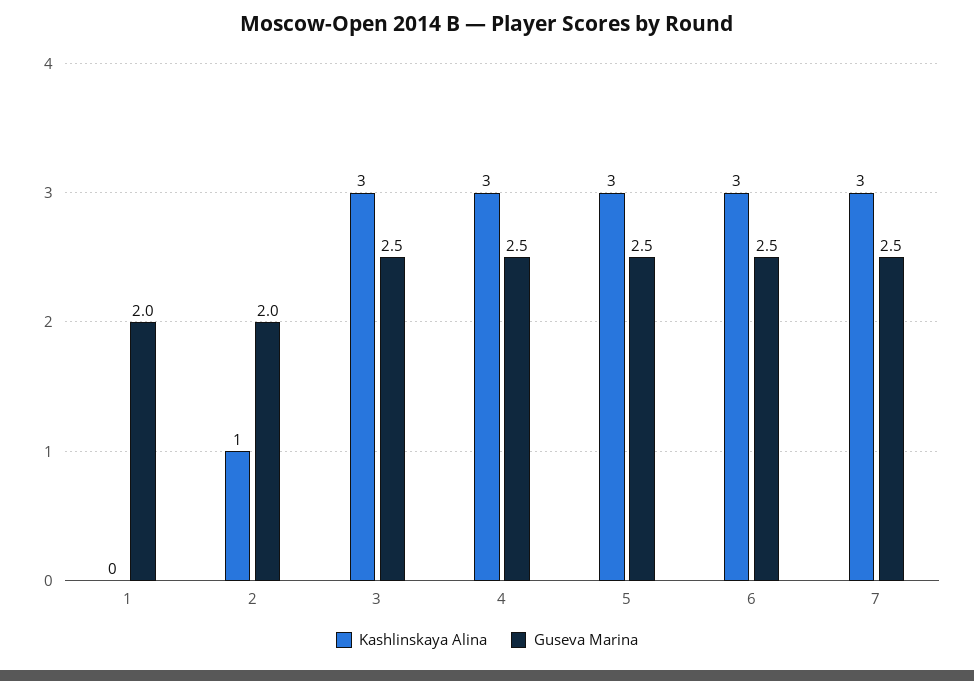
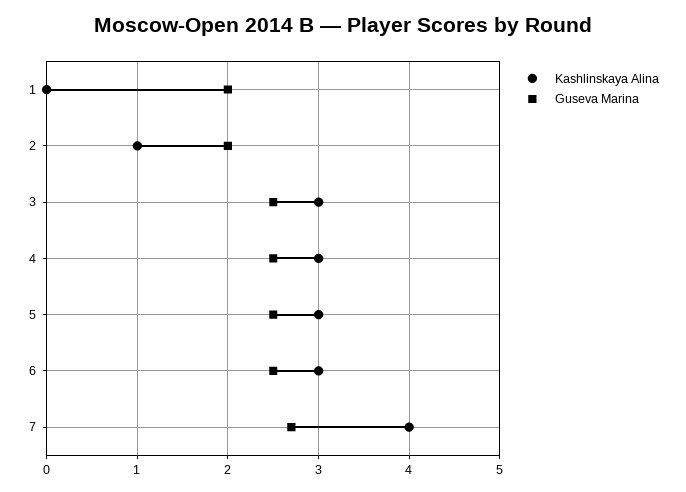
  {
    "Kashlinskaya Alina": {
      "1": 0,
      "2": 1,
      "3": 3,
      "4": 3,
      "5": 3,
      "6": 3,
-     "7": 3
+     "7": 4
    },
    "Guseva Marina": {
      "1": 2,
      "2": 2,
      "3": 2.5,
      "4": 2.5,
      "5": 2.5,
      "6": 2.5,
-     "7": 2.5
+     "7": 2.7
    }
  }

